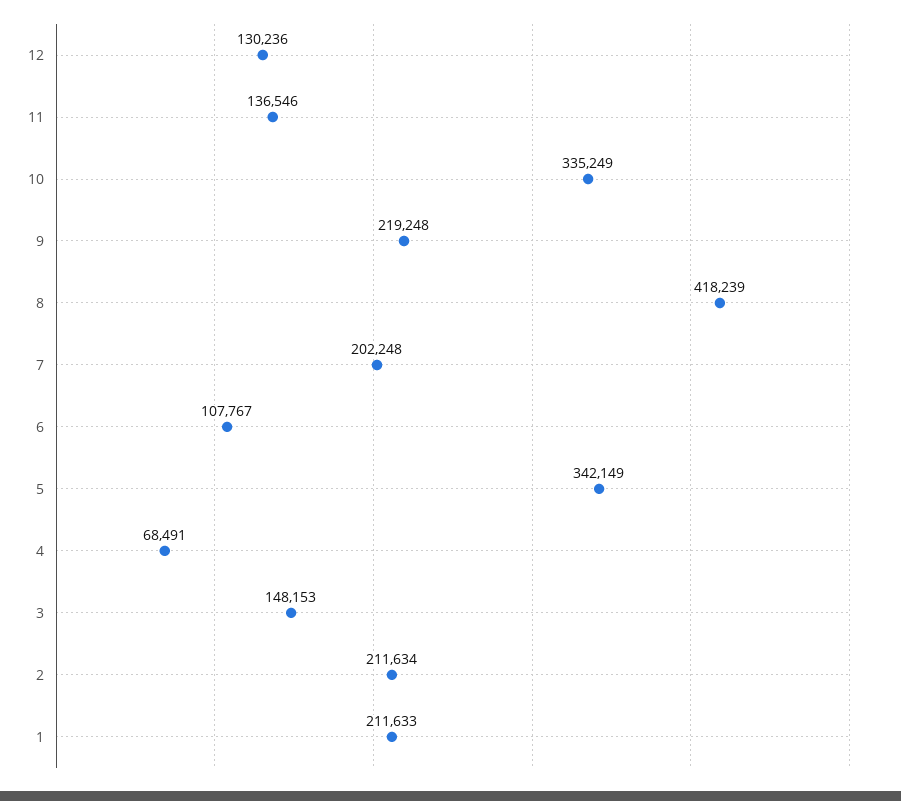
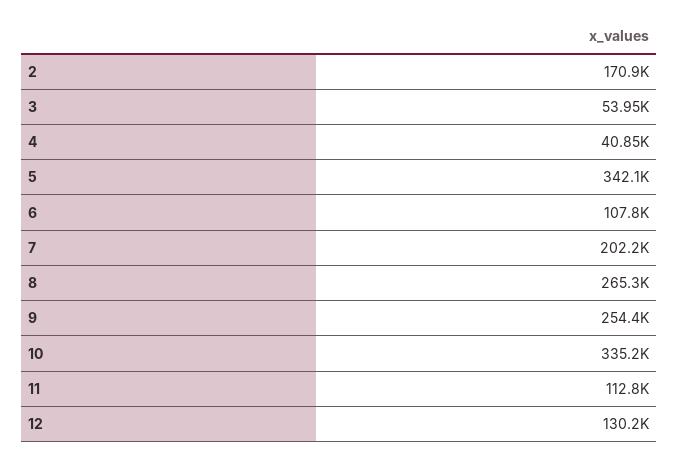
  {
    "12": 130236,
-   "11": 136546,
+   "11": 112800,
    "10": 335249,
-   "9": 219248,
+   "9": 254400,
-   "8": 418239,
+   "8": 265300,
    "7": 202248,
    "6": 107767,
    "5": 342149,
-   "4": 68491,
+   "4": 40850,
-   "3": 148153,
+   "3": 53950,
-   "2": 211634,
+   "2": 170900
-   "1": 211633
  }

